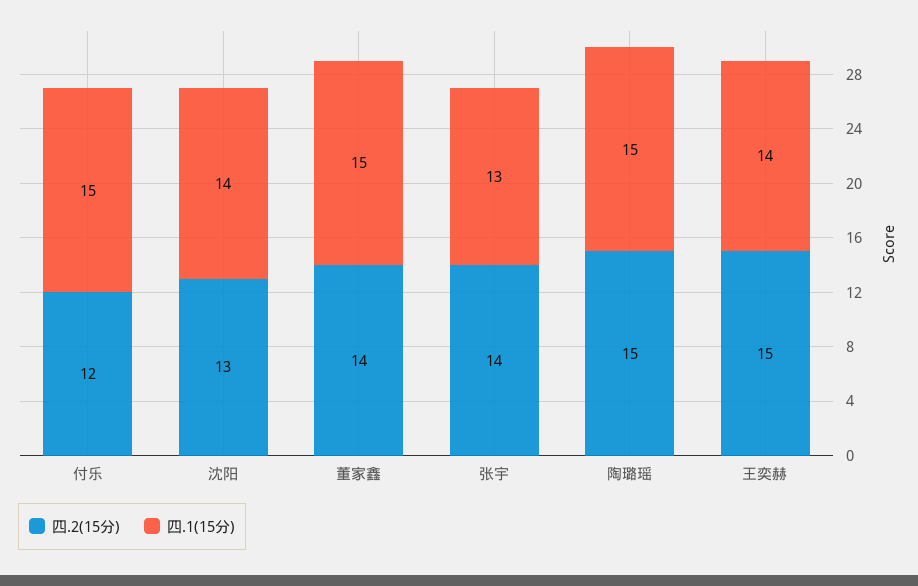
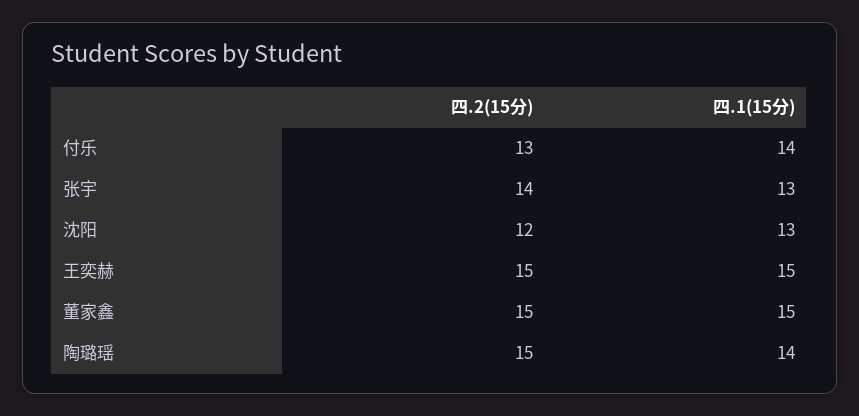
  {
    "四.2(15分)": {
-     "付乐": 12,
+     "付乐": 13,
-     "沈阳": 13,
+     "沈阳": 12,
-     "董家鑫": 14,
+     "董家鑫": 15,
      "张宇": 14,
      "陶璐瑶": 15,
      "王奕赫": 15
    },
    "四.1(15分)": {
-     "付乐": 15,
+     "付乐": 14,
-     "沈阳": 14,
+     "沈阳": 13,
      "董家鑫": 15,
      "张宇": 13,
-     "陶璐瑶": 15,
+     "陶璐瑶": 14,
-     "王奕赫": 14
+     "王奕赫": 15
    }
  }

